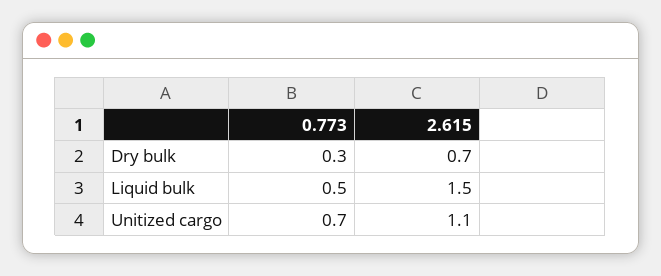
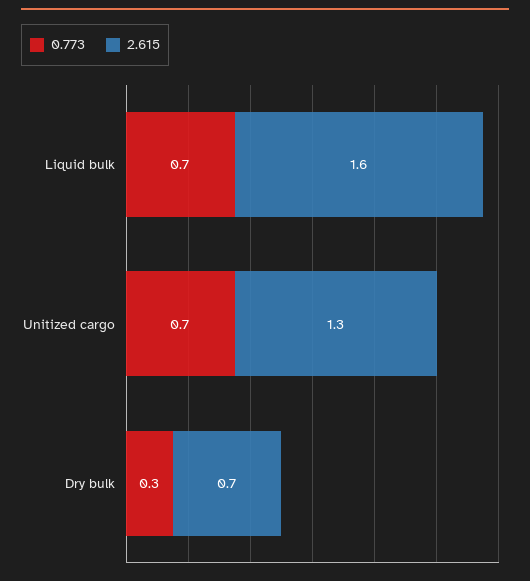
  {
    "0.773": {
      "Dry bulk": 0.3,
-     "Liquid bulk": 0.5,
+     "Liquid bulk": 0.7,
      "Unitized cargo": 0.7
    },
    "2.615": {
      "Dry bulk": 0.7,
-     "Liquid bulk": 1.5,
+     "Liquid bulk": 1.6,
-     "Unitized cargo": 1.1
+     "Unitized cargo": 1.3
    }
  }

